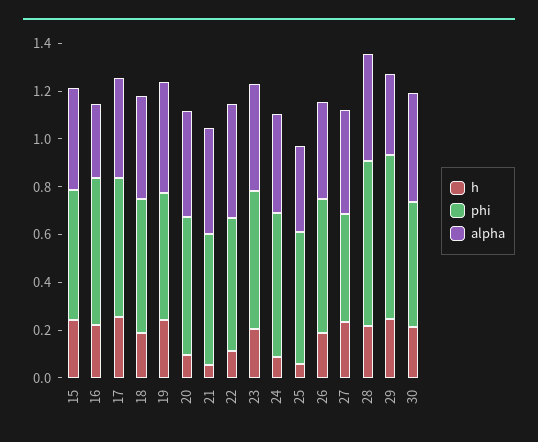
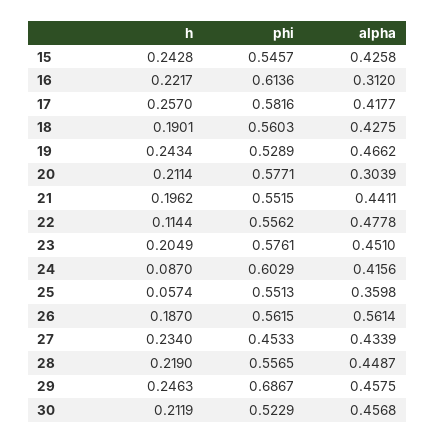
  {
    "h": {
      "15": 0.2428,
      "16": 0.2217,
      "17": 0.257,
      "18": 0.1901,
      "19": 0.2434,
-     "20": 0.1,
+     "20": 0.2114,
-     "21": 0.05,
+     "21": 0.1962,
      "22": 0.1144,
      "23": 0.2049,
      "24": 0.087,
      "25": 0.0574,
      "26": 0.187,
      "27": 0.234,
      "28": 0.219,
      "29": 0.2463,
      "30": 0.2119
    },
    "phi": {
      "15": 0.5457,
      "16": 0.6136,
      "17": 0.5816,
      "18": 0.5603,
      "19": 0.5289,
      "20": 0.5771,
      "21": 0.5515,
      "22": 0.5562,
      "23": 0.5761,
      "24": 0.6029,
      "25": 0.5513,
      "26": 0.5615,
      "27": 0.4533,
-     "28": 0.7,
+     "28": 0.5565,
      "29": 0.6867,
      "30": 0.5229
    },
    "alpha": {
      "15": 0.4258,
      "16": 0.312,
      "17": 0.4177,
      "18": 0.4275,
      "19": 0.4662,
-     "20": 0.45,
+     "20": 0.3039,
      "21": 0.4411,
      "22": 0.4778,
      "23": 0.451,
      "24": 0.4156,
      "25": 0.3598,
-     "26": 0.4,
+     "26": 0.5614,
      "27": 0.4339,
      "28": 0.4487,
-     "29": 0.35,
+     "29": 0.4575,
      "30": 0.4568
    }
  }

